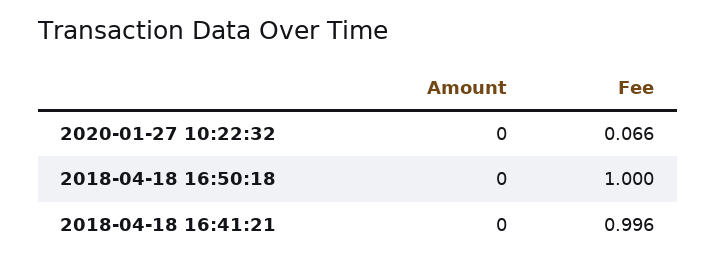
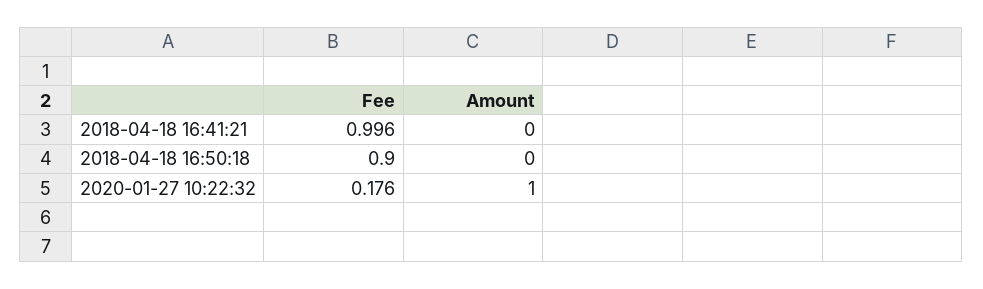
  {
    "Amount": {
-     "2020-01-27 10:22:32": 0,
+     "2020-01-27 10:22:32": 1,
      "2018-04-18 16:50:18": 0,
      "2018-04-18 16:41:21": 0
    },
    "Fee": {
-     "2020-01-27 10:22:32": 0.066,
+     "2020-01-27 10:22:32": 0.176,
-     "2018-04-18 16:50:18": 1,
+     "2018-04-18 16:50:18": 0.9,
      "2018-04-18 16:41:21": 0.996
    }
  }

